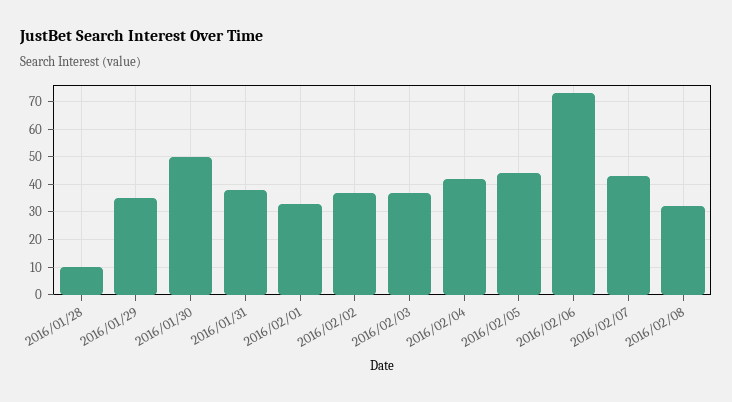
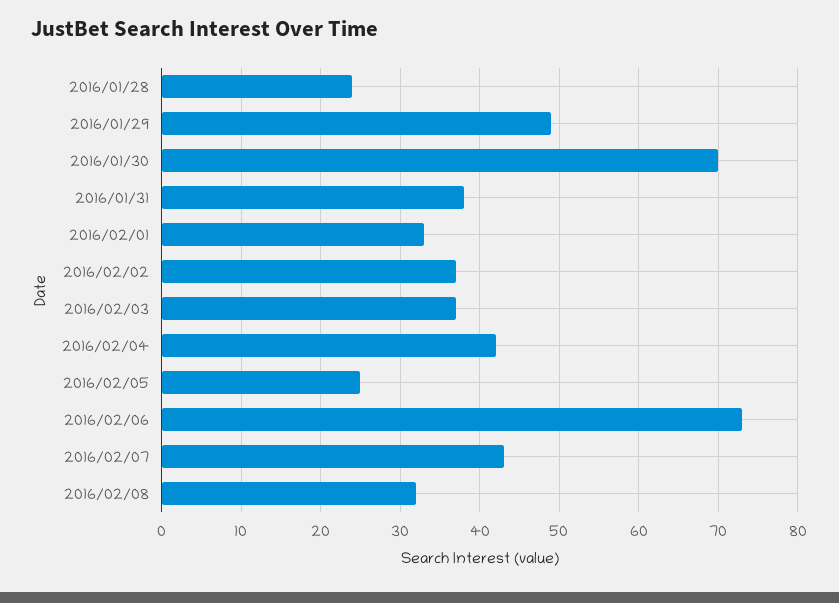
  {
-   "2016/01/28": 10,
+   "2016/01/28": 24,
-   "2016/01/29": 35,
+   "2016/01/29": 49,
-   "2016/01/30": 50,
+   "2016/01/30": 70,
    "2016/01/31": 38,
    "2016/02/01": 33,
    "2016/02/02": 37,
    "2016/02/03": 37,
    "2016/02/04": 42,
-   "2016/02/05": 45,
+   "2016/02/05": 25,
    "2016/02/06": 73,
    "2016/02/07": 43,
    "2016/02/08": 32
  }

